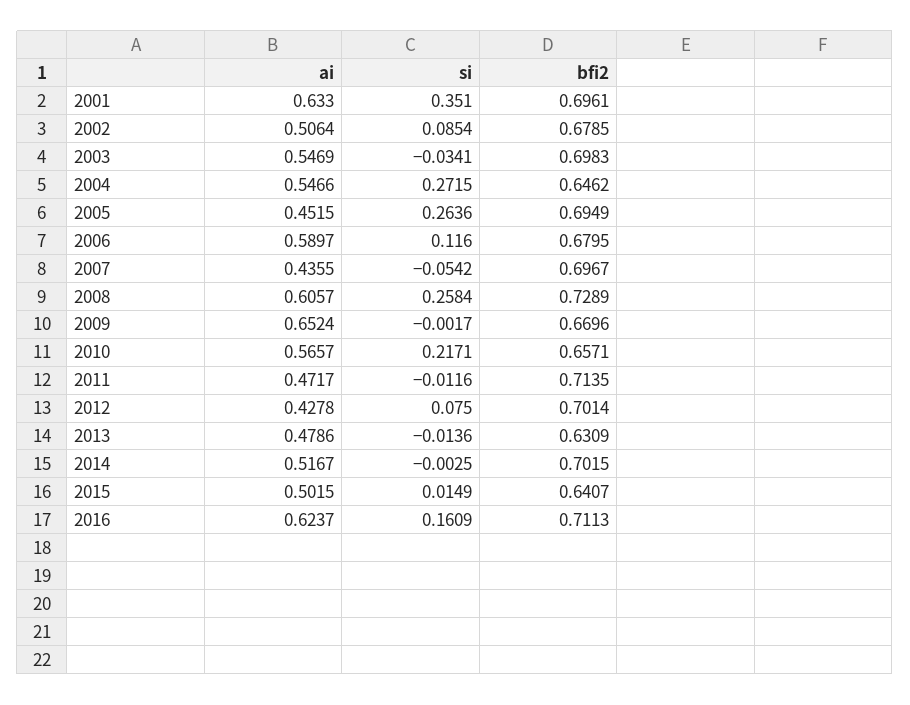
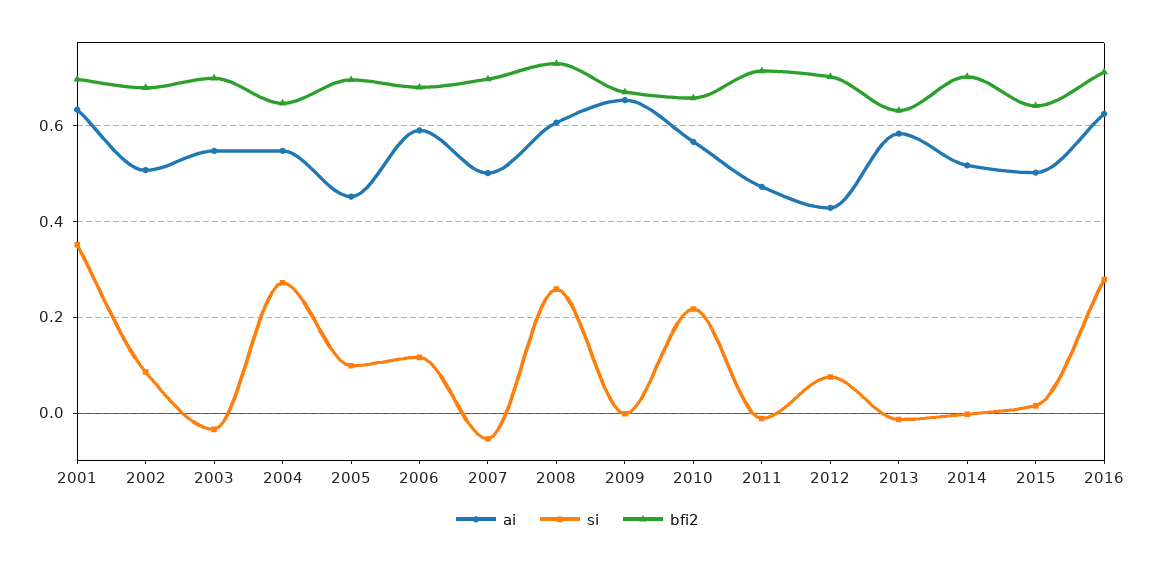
  {
    "ai": {
      "2001": 0.633,
      "2002": 0.5064,
      "2003": 0.5469,
      "2004": 0.5466,
      "2005": 0.4515,
      "2006": 0.5897,
-     "2007": 0.4355,
+     "2007": 0.5,
      "2008": 0.6057,
      "2009": 0.6524,
      "2010": 0.5657,
      "2011": 0.4717,
      "2012": 0.4278,
-     "2013": 0.4786,
+     "2013": 0.58,
      "2014": 0.5167,
      "2015": 0.5015,
      "2016": 0.6237
    },
    "si": {
      "2001": 0.351,
      "2002": 0.0854,
      "2003": -0.0341,
      "2004": 0.2715,
-     "2005": 0.2636,
+     "2005": 0.1,
      "2006": 0.116,
      "2007": -0.0542,
      "2008": 0.2584,
      "2009": -0.0017,
      "2010": 0.2171,
      "2011": -0.0116,
      "2012": 0.075,
      "2013": -0.0136,
      "2014": -0.0025,
      "2015": 0.0149,
-     "2016": 0.1609
+     "2016": 0.28
    },
    "bfi2": {
      "2001": 0.6961,
      "2002": 0.6785,
      "2003": 0.6983,
      "2004": 0.6462,
      "2005": 0.6949,
      "2006": 0.6795,
      "2007": 0.6967,
      "2008": 0.7289,
      "2009": 0.6696,
      "2010": 0.6571,
      "2011": 0.7135,
      "2012": 0.7014,
      "2013": 0.6309,
      "2014": 0.7015,
      "2015": 0.6407,
      "2016": 0.7113
    }
  }

